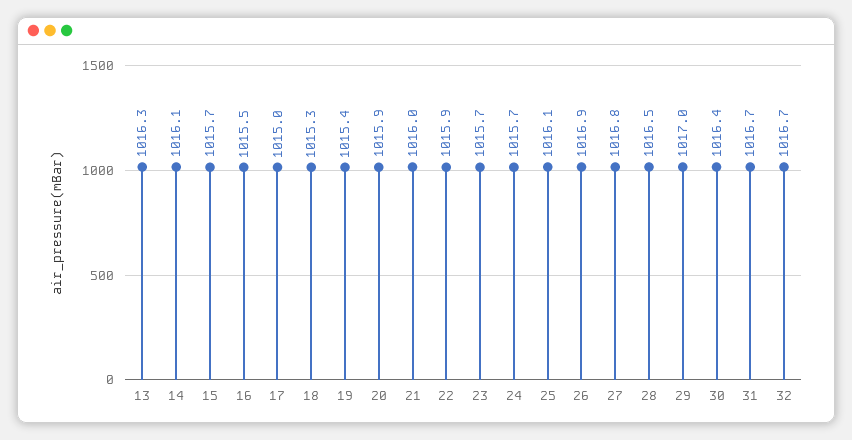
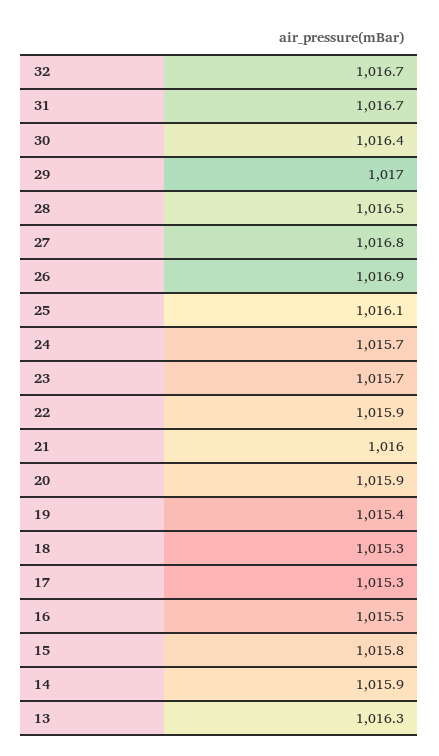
  {
    "13": 1016.3,
-   "14": 1016.1,
+   "14": 1015.9,
-   "15": 1015.7,
+   "15": 1015.8,
    "16": 1015.5,
-   "17": 1015,
+   "17": 1015.3,
    "18": 1015.3,
    "19": 1015.4,
    "20": 1015.9,
    "21": 1016,
    "22": 1015.9,
    "23": 1015.7,
    "24": 1015.7,
    "25": 1016.1,
    "26": 1016.9,
    "27": 1016.8,
    "28": 1016.5,
    "29": 1017,
    "30": 1016.4,
    "31": 1016.7,
    "32": 1016.7
  }

